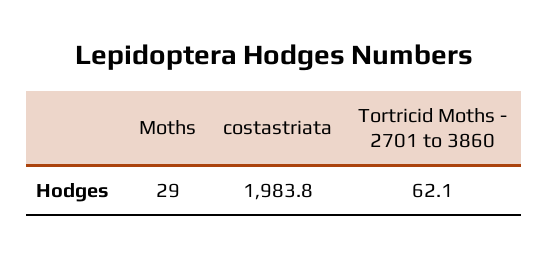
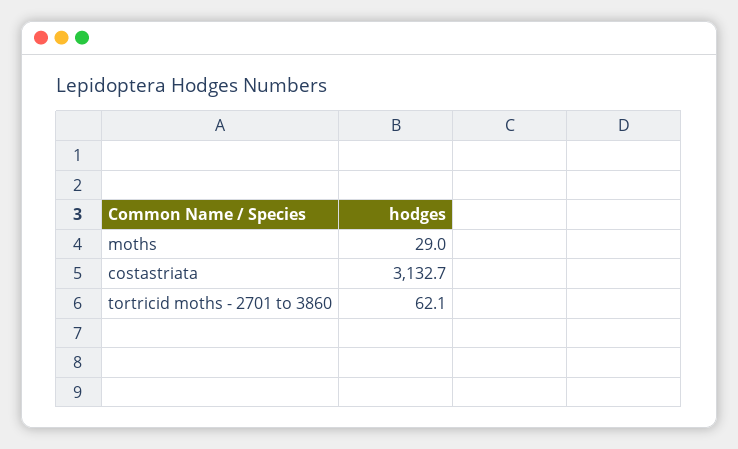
  {
    "Moths": 29,
-   "costastriata": 1983.8,
+   "costastriata": 3132.7,
    "Tortricid Moths - 2701 to 3860": 62.1
  }

